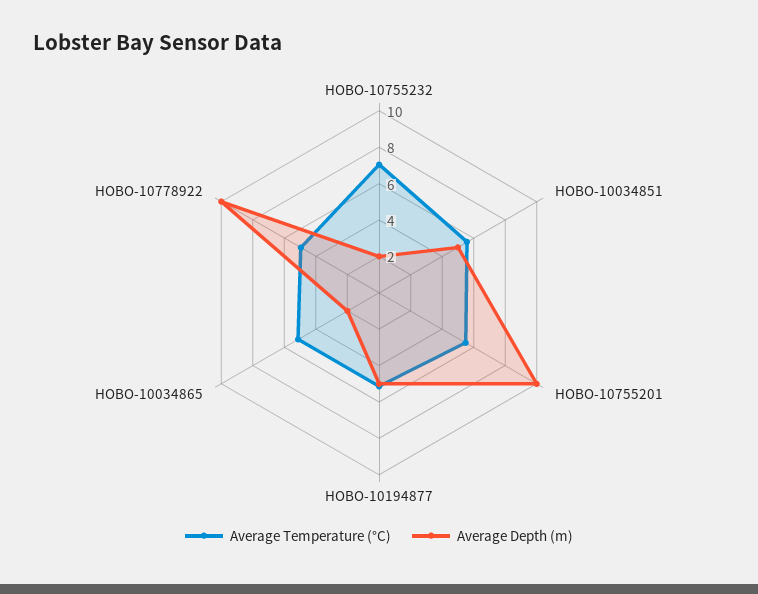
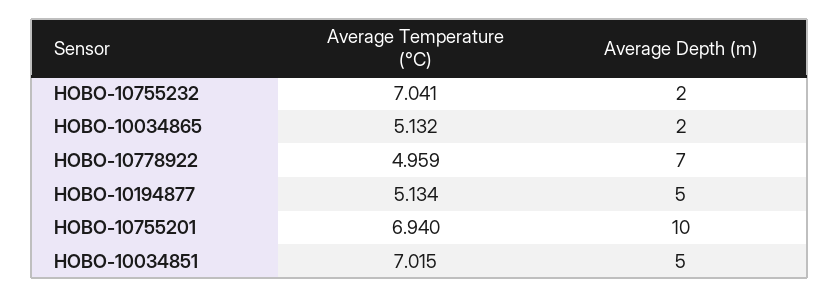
  {
    "Average Temperature (°C)": {
      "HOBO-10755232": 7.041,
-     "HOBO-10034851": 5.5,
+     "HOBO-10034851": 7.015,
-     "HOBO-10755201": 5.5,
+     "HOBO-10755201": 6.94,
      "HOBO-10194877": 5.134,
      "HOBO-10034865": 5.132,
      "HOBO-10778922": 4.959
    },
    "Average Depth (m)": {
      "HOBO-10755232": 2,
      "HOBO-10034851": 5,
      "HOBO-10755201": 10,
      "HOBO-10194877": 5,
      "HOBO-10034865": 2,
-     "HOBO-10778922": 10
+     "HOBO-10778922": 7
    }
  }

